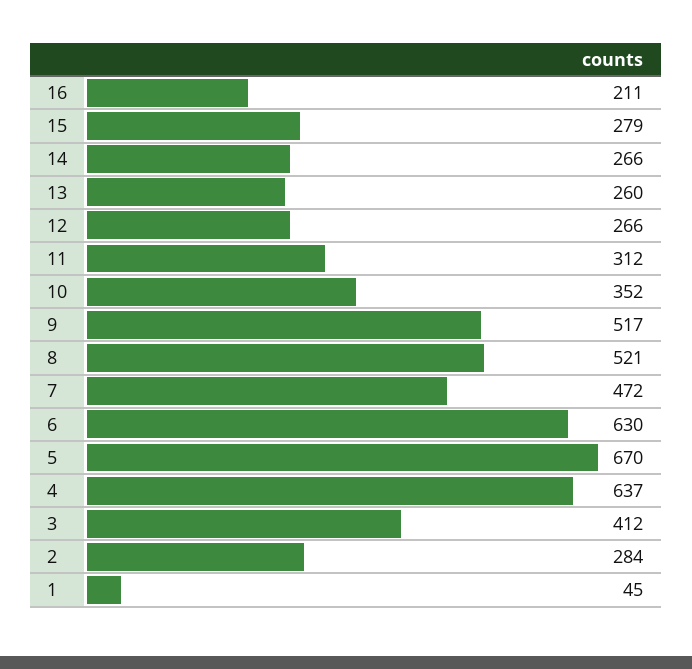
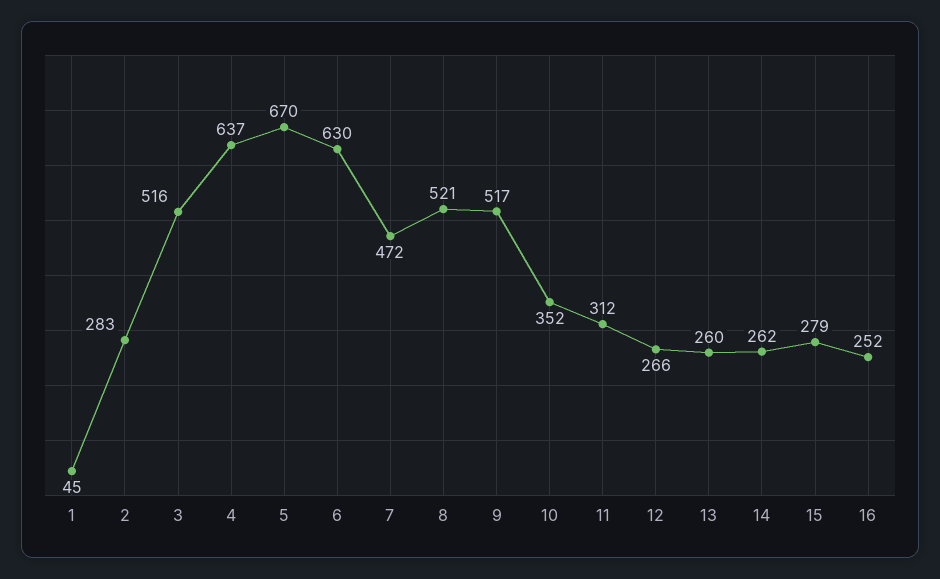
  {
-   "16": 211,
+   "16": 252,
    "15": 279,
-   "14": 266,
+   "14": 262,
    "13": 260,
    "12": 266,
    "11": 312,
    "10": 352,
    "9": 517,
    "8": 521,
    "7": 472,
    "6": 630,
    "5": 670,
    "4": 637,
-   "3": 412,
+   "3": 516,
-   "2": 284,
+   "2": 283,
    "1": 45
  }

